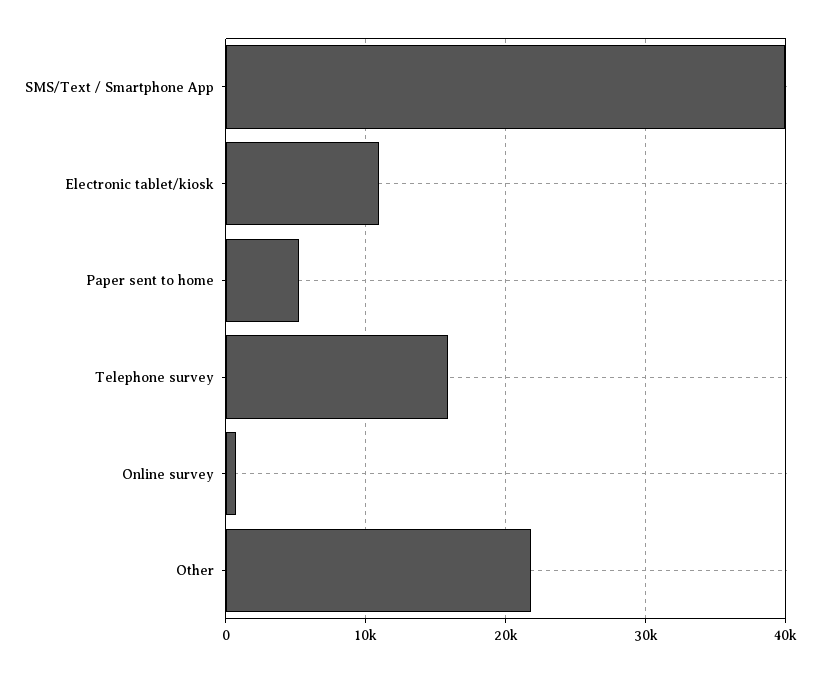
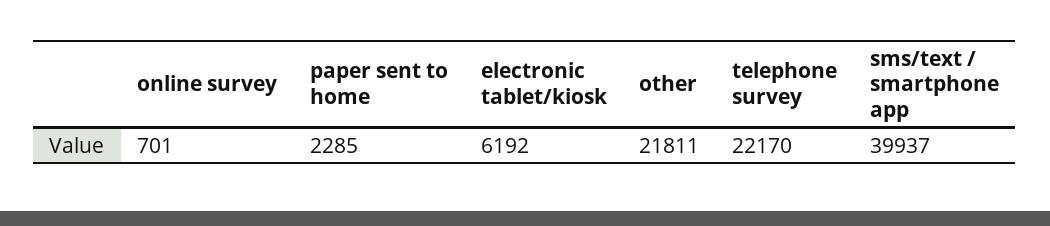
  {
    "SMS/Text / Smartphone App": 39937,
-   "Electronic tablet/kiosk": 11000,
+   "Electronic tablet/kiosk": 6192,
-   "Paper sent to home": 5000,
+   "Paper sent to home": 2285,
-   "Telephone survey": 16000,
+   "Telephone survey": 22170,
    "Online survey": 701,
    "Other": 21811
  }

